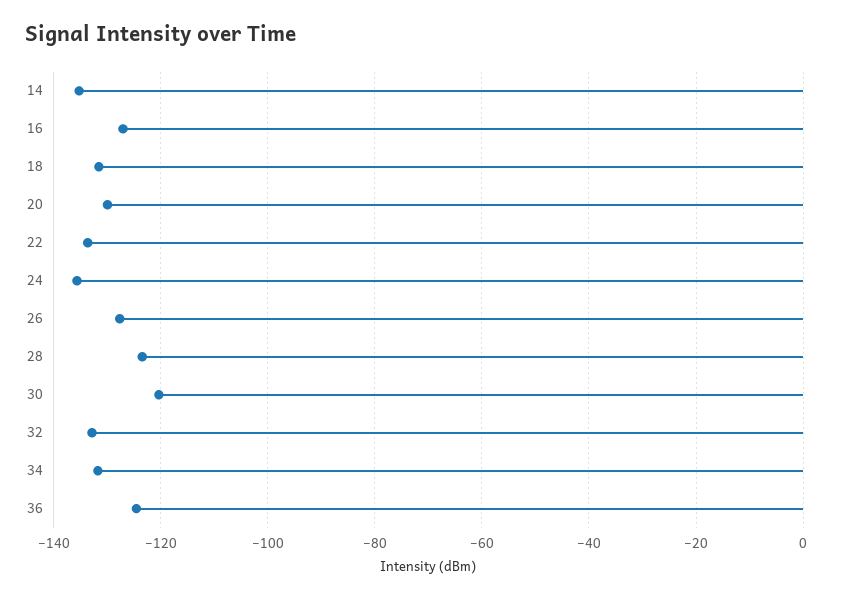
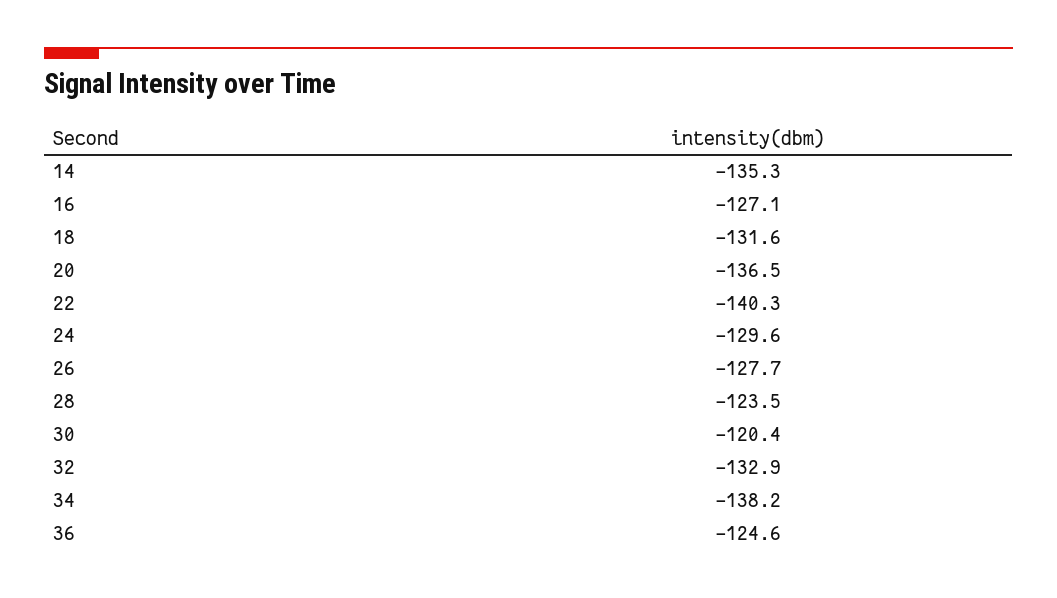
  {
    "14": -135.3,
    "16": -127.1,
    "18": -131.6,
-   "20": -130,
+   "20": -136.5,
-   "22": -134,
+   "22": -140.3,
-   "24": -136,
+   "24": -129.6,
    "26": -127.7,
    "28": -123.5,
    "30": -120.4,
    "32": -132.9,
-   "34": -132,
+   "34": -138.2,
    "36": -124.6
  }

